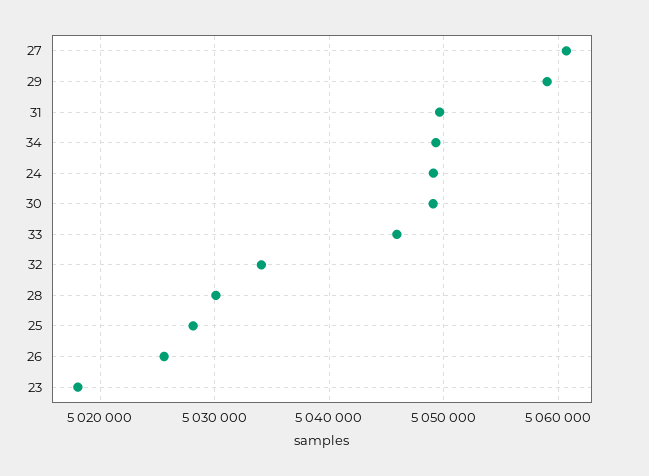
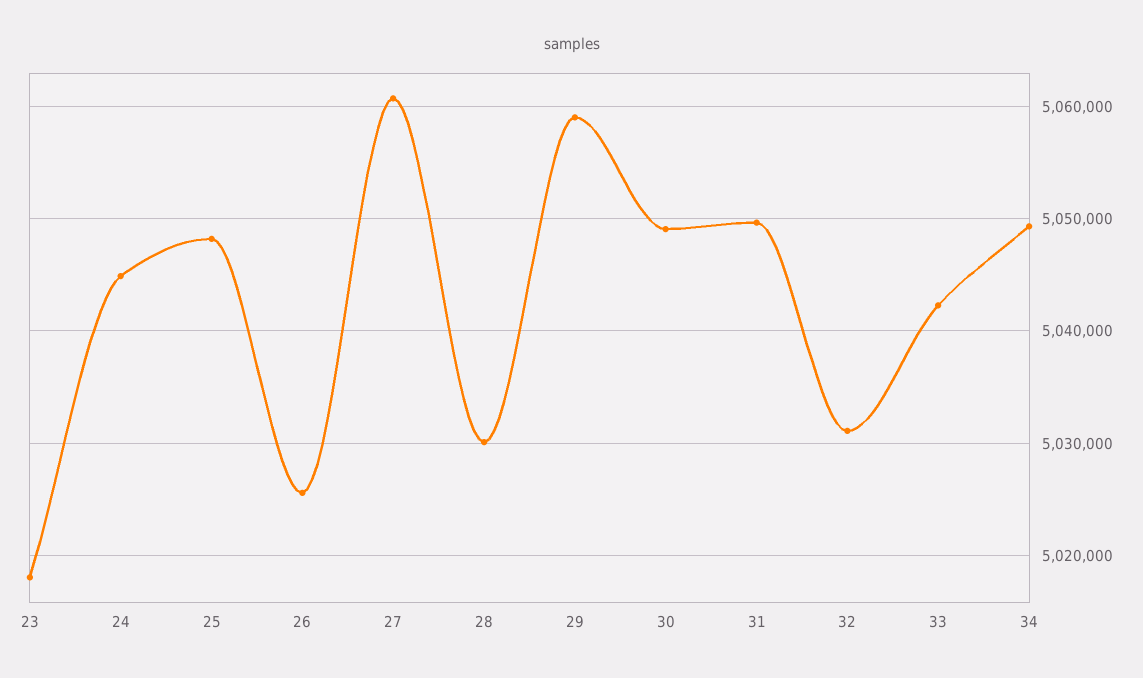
  {
    "27": 5061000,
    "29": 5059000,
    "31": 5050000,
    "34": 5049000,
-   "24": 5049000,
+   "24": 5045000,
    "30": 5049000,
-   "33": 5046000,
+   "33": 5042000,
-   "32": 5034000,
+   "32": 5031000,
    "28": 5030000,
-   "25": 5028000,
+   "25": 5048000,
    "26": 5026000,
    "23": 5018000
  }

